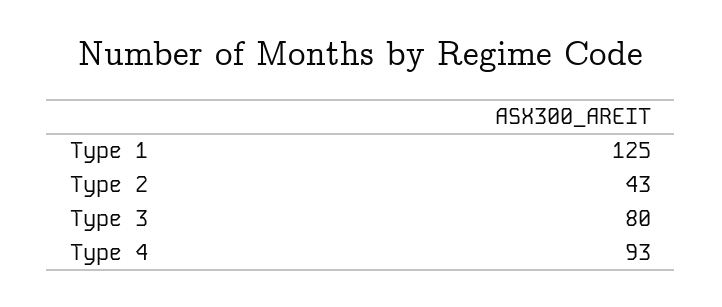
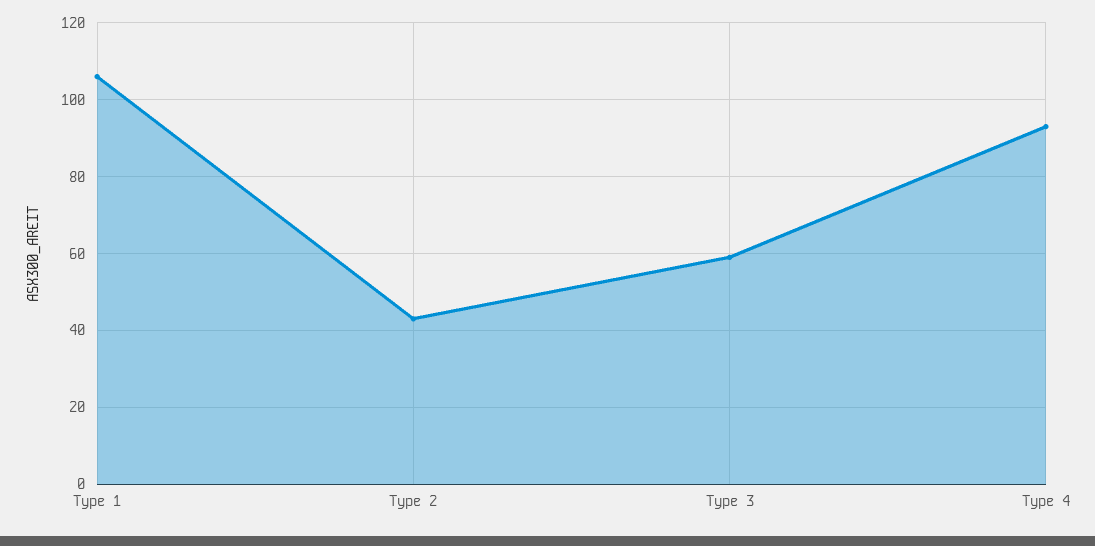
  {
-   "Type 1": 125,
+   "Type 1": 105,
    "Type 2": 43,
-   "Type 3": 80,
+   "Type 3": 60,
    "Type 4": 93
  }

